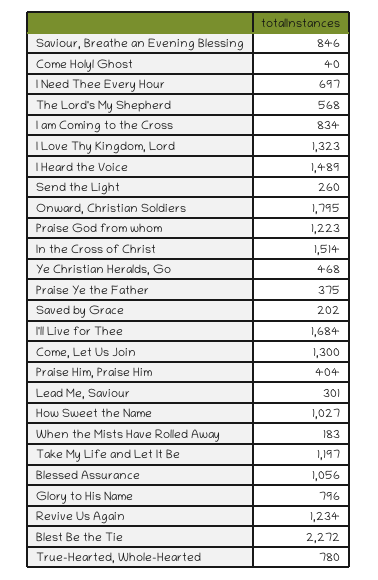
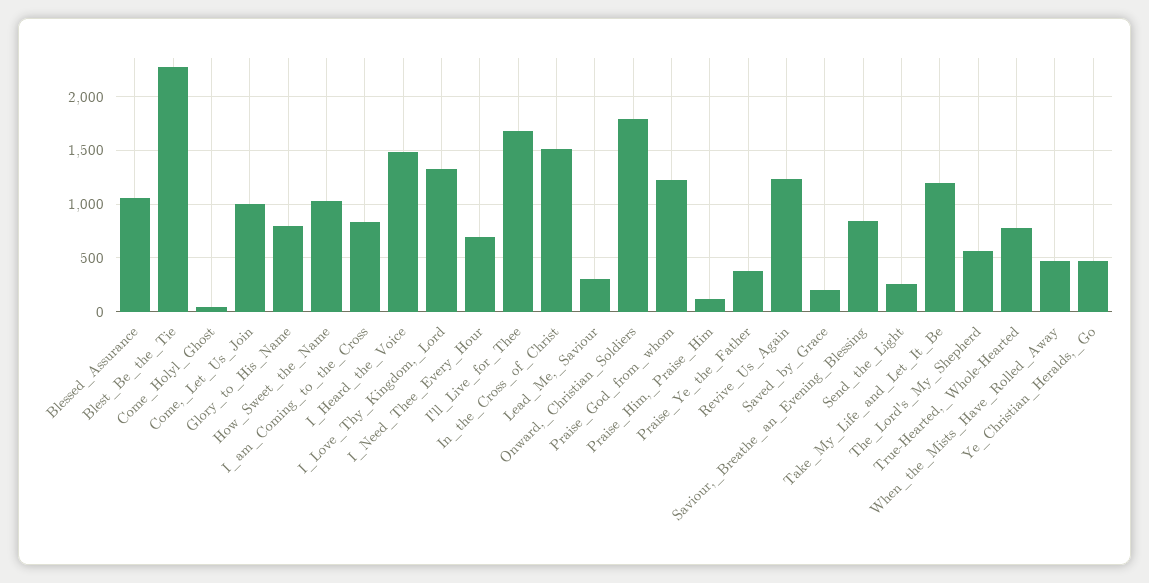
  {
    "Saviour, Breathe an Evening Blessing": 846,
    "Come Holyl Ghost": 40,
    "I Need Thee Every Hour": 697,
    "The Lord's My Shepherd": 568,
    "I am Coming to the Cross": 834,
    "I Love Thy Kingdom, Lord": 1323,
    "I Heard the Voice": 1489,
    "Send the Light": 260,
    "Onward, Christian Soldiers": 1795,
    "Praise God from whom": 1223,
    "In the Cross of Christ": 1514,
    "Ye Christian Heralds, Go": 468,
    "Praise Ye the Father": 375,
    "Saved by Grace": 202,
    "I'll Live for Thee": 1684,
-   "Come, Let Us Join": 1300,
+   "Come, Let Us Join": 1000,
-   "Praise Him, Praise Him": 404,
+   "Praise Him, Praise Him": 100,
    "Lead Me, Saviour": 301,
    "How Sweet the Name": 1027,
-   "When the Mists Have Rolled Away": 183,
+   "When the Mists Have Rolled Away": 500,
    "Take My Life and Let It Be": 1197,
    "Blessed Assurance": 1056,
    "Glory to His Name": 796,
    "Revive Us Again": 1234,
    "Blest Be the Tie": 2272,
    "True-Hearted, Whole-Hearted": 780
  }

